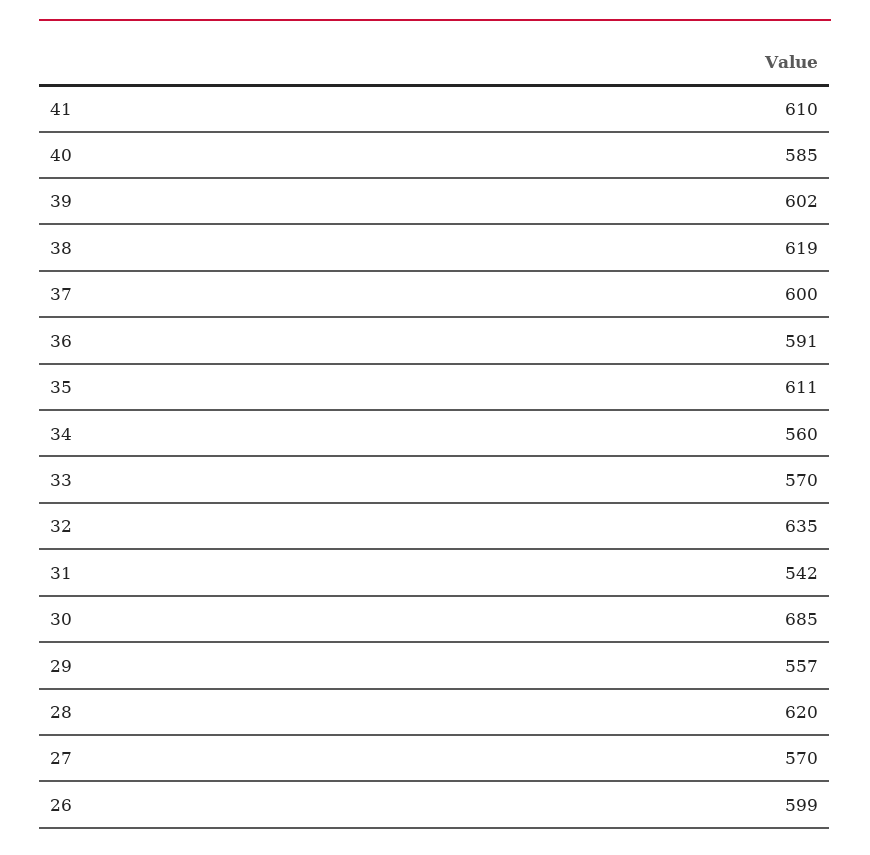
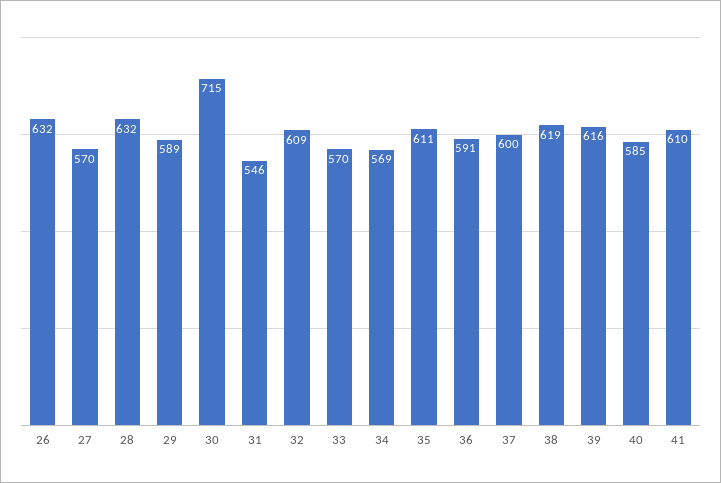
  {
    "41": 610,
    "40": 585,
-   "39": 602,
+   "39": 616,
    "38": 619,
    "37": 600,
    "36": 591,
    "35": 611,
-   "34": 560,
+   "34": 569,
    "33": 570,
-   "32": 635,
+   "32": 609,
-   "31": 542,
+   "31": 546,
-   "30": 685,
+   "30": 715,
-   "29": 557,
+   "29": 589,
-   "28": 620,
+   "28": 632,
    "27": 570,
-   "26": 599
+   "26": 632
  }

